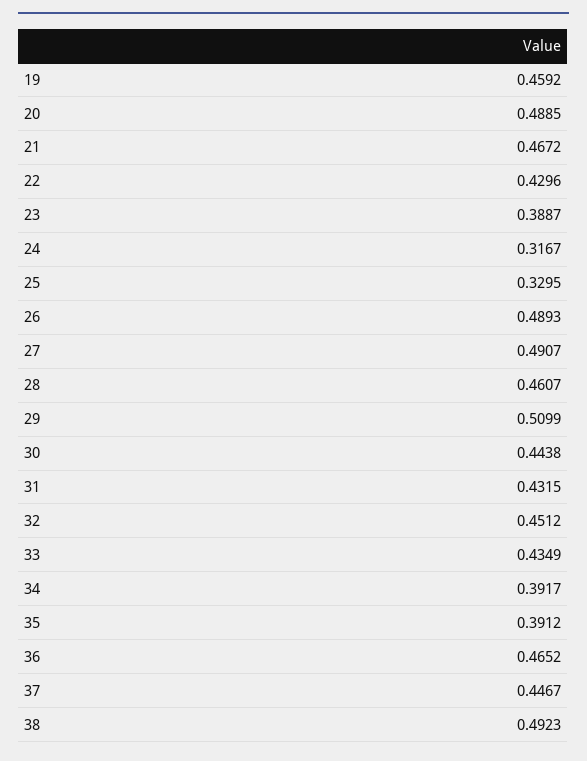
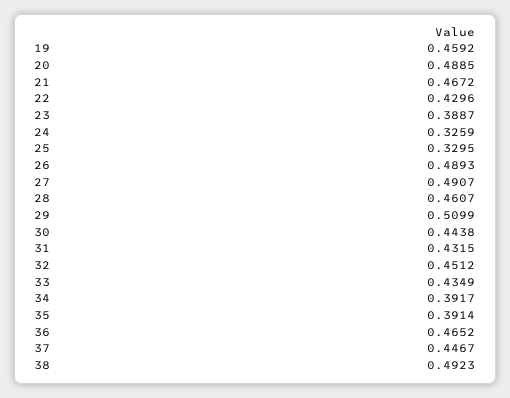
  {
    "19": 0.4592,
    "20": 0.4885,
    "21": 0.4672,
    "22": 0.4296,
    "23": 0.3887,
-   "24": 0.3167,
+   "24": 0.3259,
    "25": 0.3295,
    "26": 0.4893,
    "27": 0.4907,
    "28": 0.4607,
    "29": 0.5099,
    "30": 0.4438,
    "31": 0.4315,
    "32": 0.4512,
    "33": 0.4349,
    "34": 0.3917,
-   "35": 0.3912,
+   "35": 0.3914,
    "36": 0.4652,
    "37": 0.4467,
    "38": 0.4923
  }

